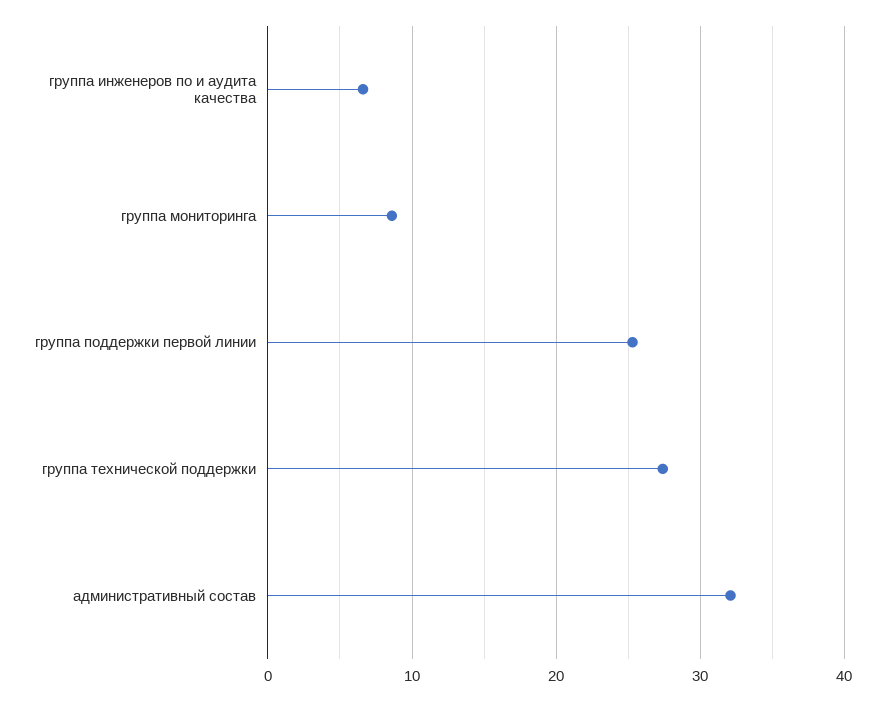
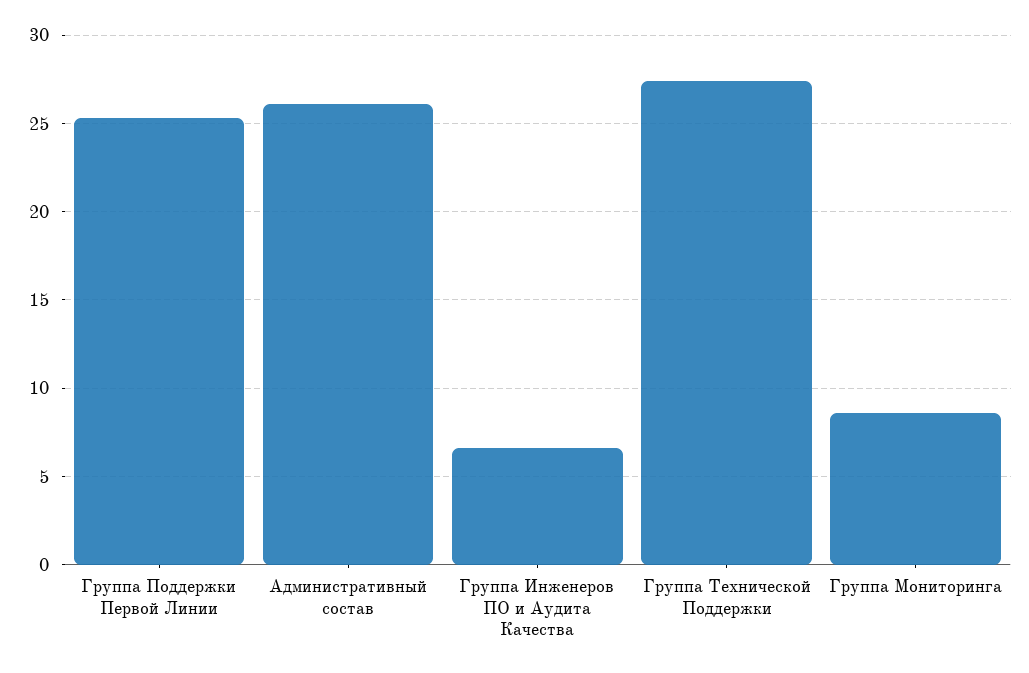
  {
    "группа инженеров по и аудита качества": 6.5,
    "группа мониторинга": 8.5,
    "группа поддержки первой линии": 25.5,
    "группа технической поддержки": 27.5,
-   "административный состав": 32
+   "административный состав": 26
  }

